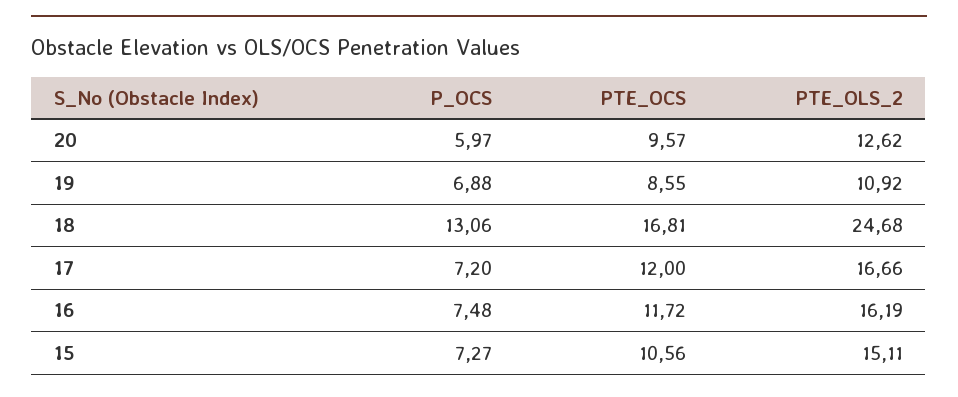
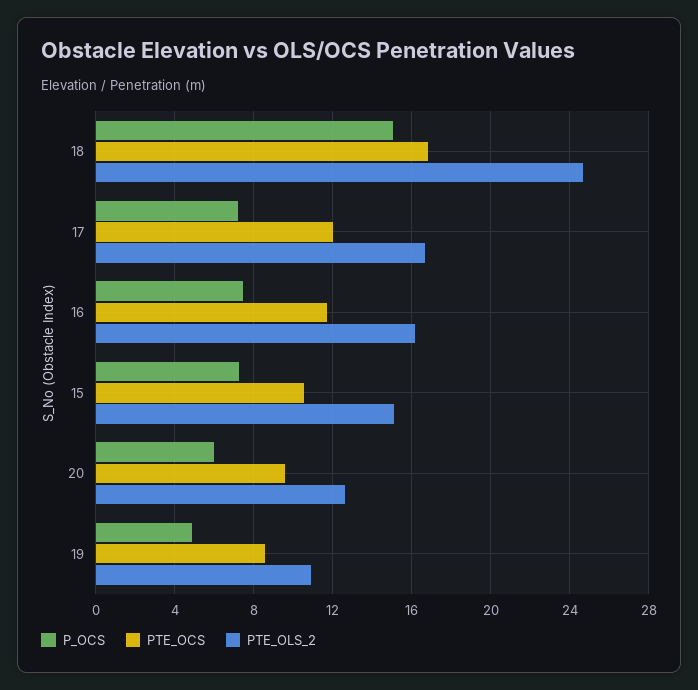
  {
    "P_OCS": {
      "20": 5.97,
-     "19": 6.88,
+     "19": 5,
-     "18": 13.06,
+     "18": 15,
      "17": 7.2,
      "16": 7.48,
      "15": 7.27
    },
    "PTE_OCS": {
      "20": 9.57,
      "19": 8.55,
      "18": 16.81,
      "17": 12,
      "16": 11.72,
      "15": 10.56
    },
    "PTE_OLS_2": {
      "20": 12.62,
      "19": 10.92,
      "18": 24.68,
      "17": 16.66,
      "16": 16.19,
      "15": 15.11
    }
  }

